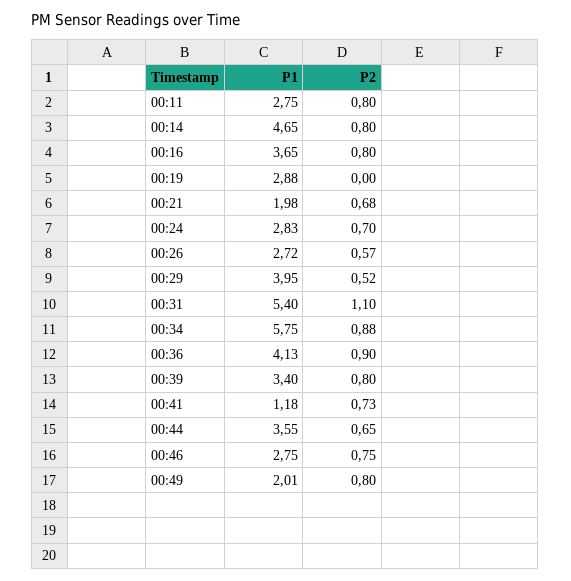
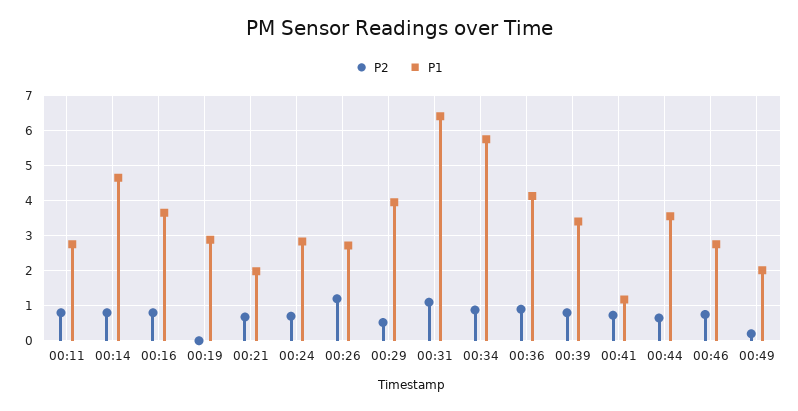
  {
    "P1": {
      "00:11": 2.75,
      "00:14": 4.65,
      "00:16": 3.65,
      "00:19": 2.88,
      "00:21": 1.98,
      "00:24": 2.83,
      "00:26": 2.72,
      "00:29": 3.95,
-     "00:31": 5.4,
+     "00:31": 6.4,
      "00:34": 5.75,
      "00:36": 4.13,
      "00:39": 3.4,
      "00:41": 1.18,
      "00:44": 3.55,
      "00:46": 2.75,
      "00:49": 2.01
    },
    "P2": {
      "00:11": 0.8,
      "00:14": 0.8,
      "00:16": 0.8,
      "00:19": 0,
      "00:21": 0.68,
      "00:24": 0.7,
-     "00:26": 0.57,
+     "00:26": 1.2,
      "00:29": 0.52,
      "00:31": 1.1,
      "00:34": 0.88,
      "00:36": 0.9,
      "00:39": 0.8,
      "00:41": 0.73,
      "00:44": 0.65,
      "00:46": 0.75,
-     "00:49": 0.8
+     "00:49": 0.2
    }
  }

